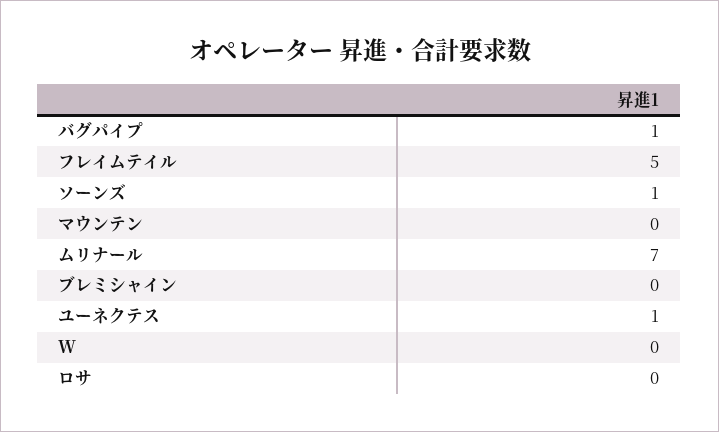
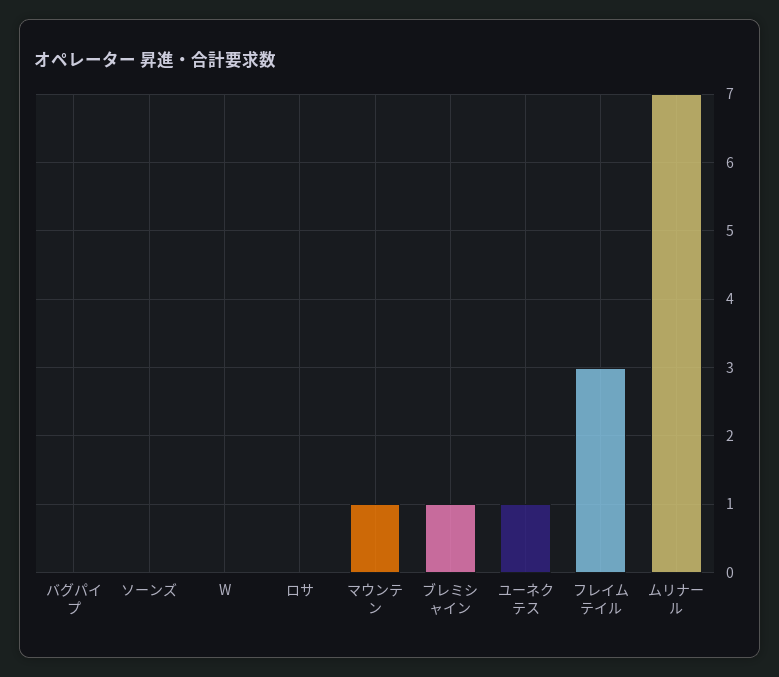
  {
-   "バグパイプ": 1,
+   "バグパイプ": 0,
-   "フレイムテイル": 5,
+   "フレイムテイル": 3,
-   "ソーンズ": 1,
+   "ソーンズ": 0,
-   "マウンテン": 0,
+   "マウンテン": 1,
    "ムリナール": 7,
-   "ブレミシャイン": 0,
+   "ブレミシャイン": 1,
    "ユーネクテス": 1,
    "W": 0,
    "ロサ": 0
  }

